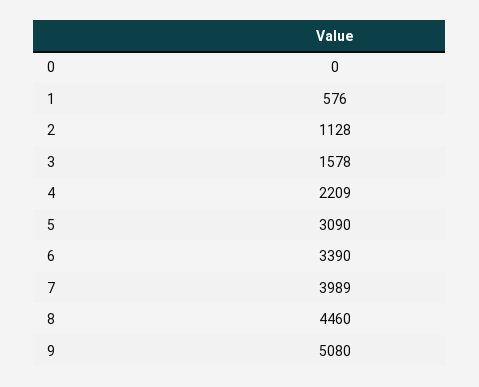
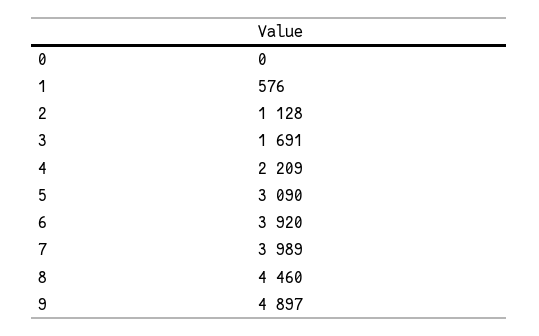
  {
    "0": 0,
    "1": 576,
    "2": 1128,
-   "3": 1578,
+   "3": 1691,
    "4": 2209,
    "5": 3090,
-   "6": 3390,
+   "6": 3920,
    "7": 3989,
    "8": 4460,
-   "9": 5080
+   "9": 4897
  }

